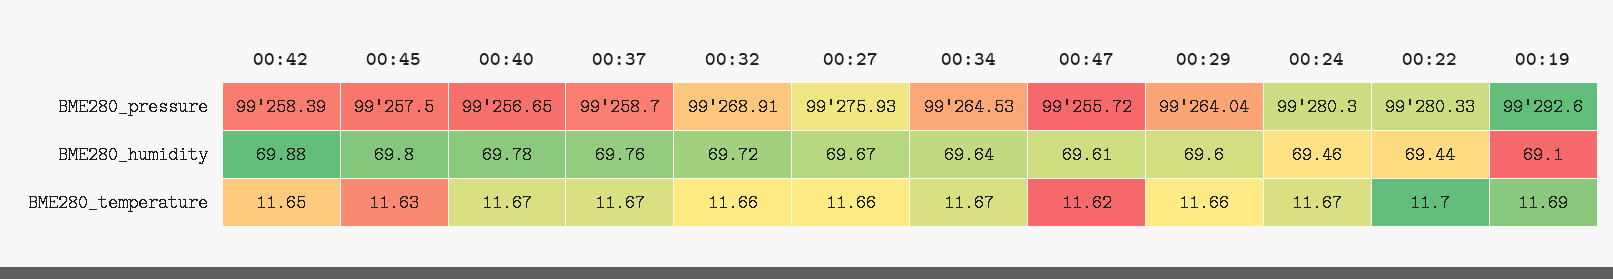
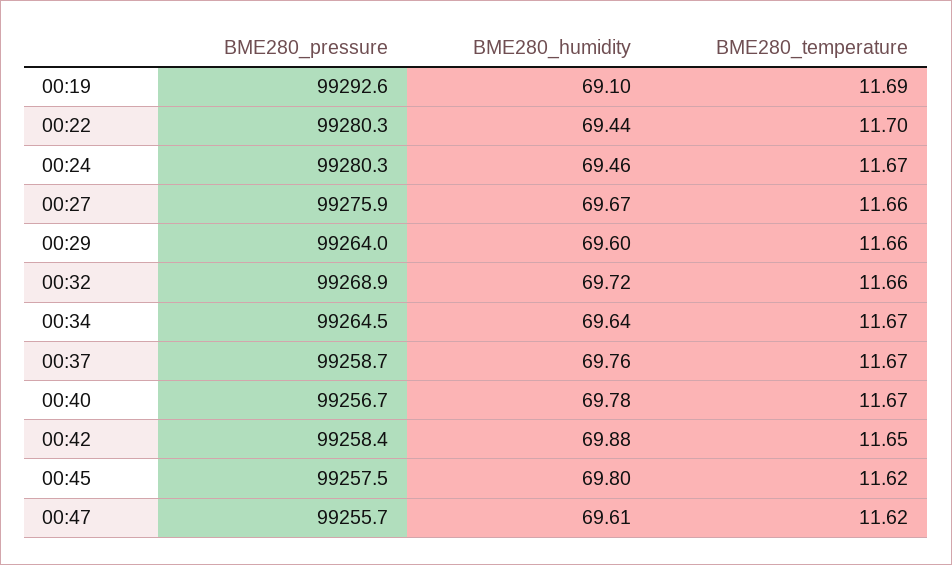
  {
    "00:42": {
      "BME280_pressure": 99258.39,
      "BME280_humidity": 69.88,
      "BME280_temperature": 11.65
    },
    "00:45": {
      "BME280_pressure": 99257.5,
      "BME280_humidity": 69.8,
-     "BME280_temperature": 11.63
+     "BME280_temperature": 11.62
    },
    "00:40": {
      "BME280_pressure": 99256.65,
      "BME280_humidity": 69.78,
      "BME280_temperature": 11.67
    },
    "00:37": {
      "BME280_pressure": 99258.7,
      "BME280_humidity": 69.76,
      "BME280_temperature": 11.67
    },
    "00:32": {
      "BME280_pressure": 99268.91,
      "BME280_humidity": 69.72,
      "BME280_temperature": 11.66
    },
    "00:27": {
      "BME280_pressure": 99275.93,
      "BME280_humidity": 69.67,
      "BME280_temperature": 11.66
    },
    "00:34": {
      "BME280_pressure": 99264.53,
      "BME280_humidity": 69.64,
      "BME280_temperature": 11.67
    },
    "00:47": {
      "BME280_pressure": 99255.72,
      "BME280_humidity": 69.61,
      "BME280_temperature": 11.62
    },
    "00:29": {
      "BME280_pressure": 99264.04,
      "BME280_humidity": 69.6,
      "BME280_temperature": 11.66
    },
    "00:24": {
      "BME280_pressure": 99280.3,
      "BME280_humidity": 69.46,
      "BME280_temperature": 11.67
    },
    "00:22": {
      "BME280_pressure": 99280.33,
      "BME280_humidity": 69.44,
      "BME280_temperature": 11.7
    },
    "00:19": {
      "BME280_pressure": 99292.6,
      "BME280_humidity": 69.1,
      "BME280_temperature": 11.69
    }
  }

